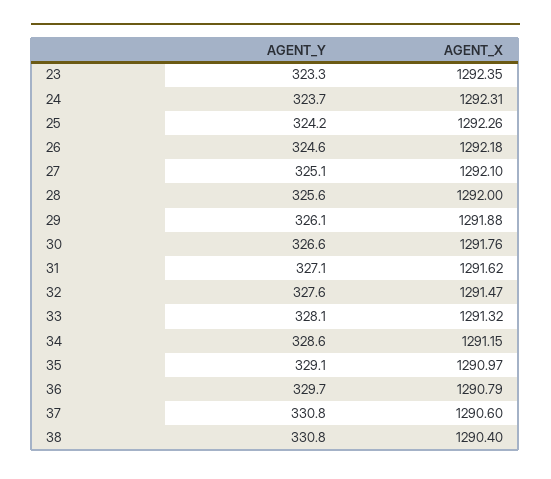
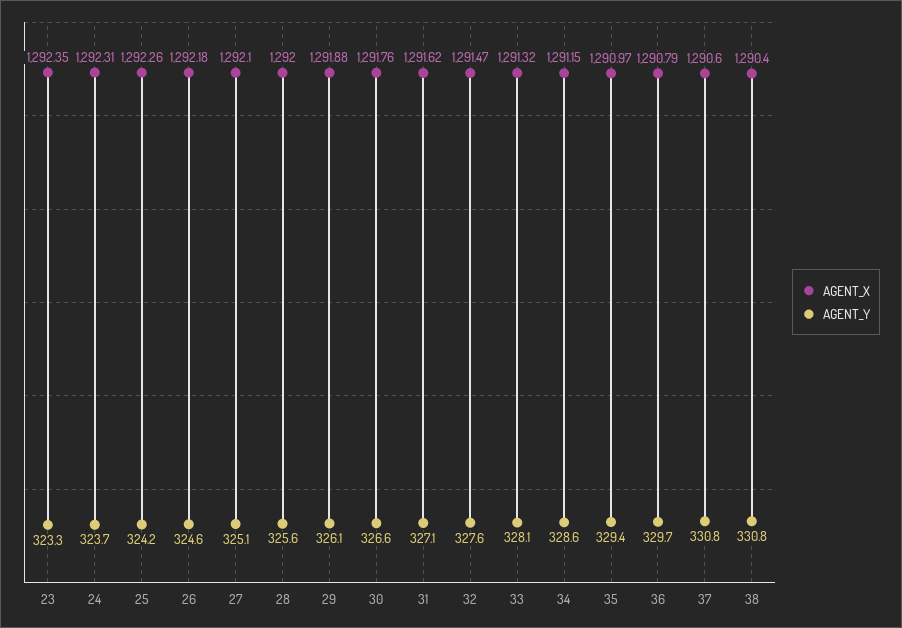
  {
    "AGENT_Y": {
      "23": 323.3,
      "24": 323.7,
      "25": 324.2,
      "26": 324.6,
      "27": 325.1,
      "28": 325.6,
      "29": 326.1,
      "30": 326.6,
      "31": 327.1,
      "32": 327.6,
      "33": 328.1,
      "34": 328.6,
-     "35": 329.1,
+     "35": 329.4,
      "36": 329.7,
      "37": 330.8,
      "38": 330.8
    },
    "AGENT_X": {
      "23": 1292.35,
      "24": 1292.31,
      "25": 1292.26,
      "26": 1292.18,
      "27": 1292.1,
      "28": 1292,
      "29": 1291.88,
      "30": 1291.76,
      "31": 1291.62,
      "32": 1291.47,
      "33": 1291.32,
      "34": 1291.15,
      "35": 1290.97,
      "36": 1290.79,
      "37": 1290.6,
      "38": 1290.4
    }
  }

